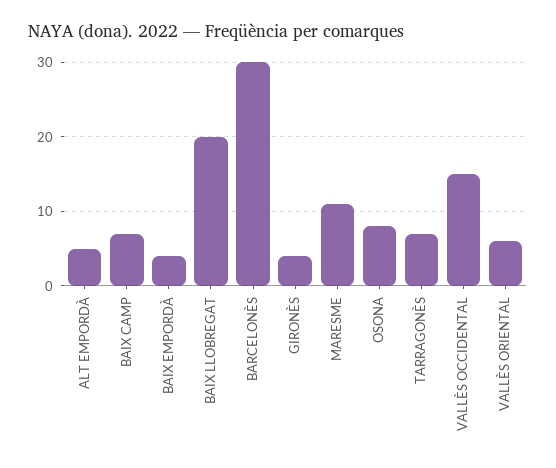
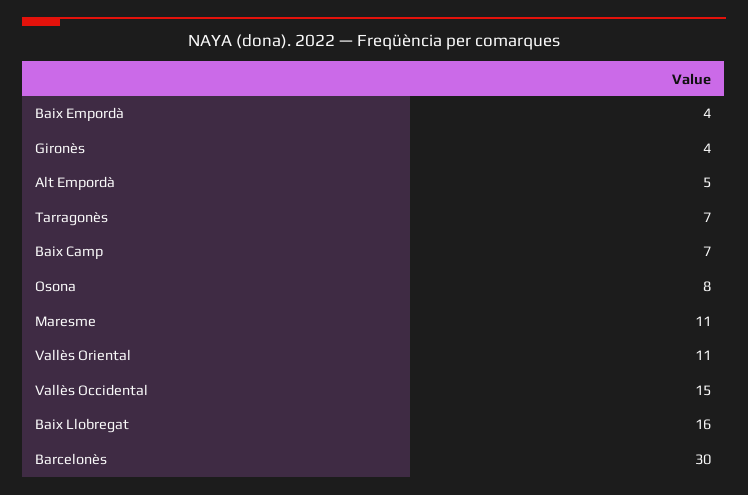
  {
    "ALT EMPORDÀ": 5,
    "BAIX CAMP": 7,
    "BAIX EMPORDÀ": 4,
-   "BAIX LLOBREGAT": 20,
+   "BAIX LLOBREGAT": 16,
    "BARCELONÈS": 30,
    "GIRONÈS": 4,
    "MARESME": 11,
    "OSONA": 8,
    "TARRAGONÈS": 7,
    "VALLÈS OCCIDENTAL": 15,
-   "VALLÈS ORIENTAL": 6
+   "VALLÈS ORIENTAL": 11
  }

